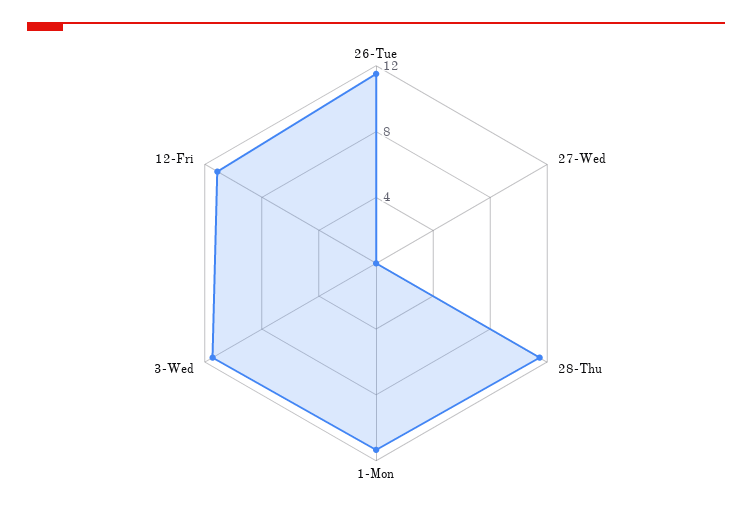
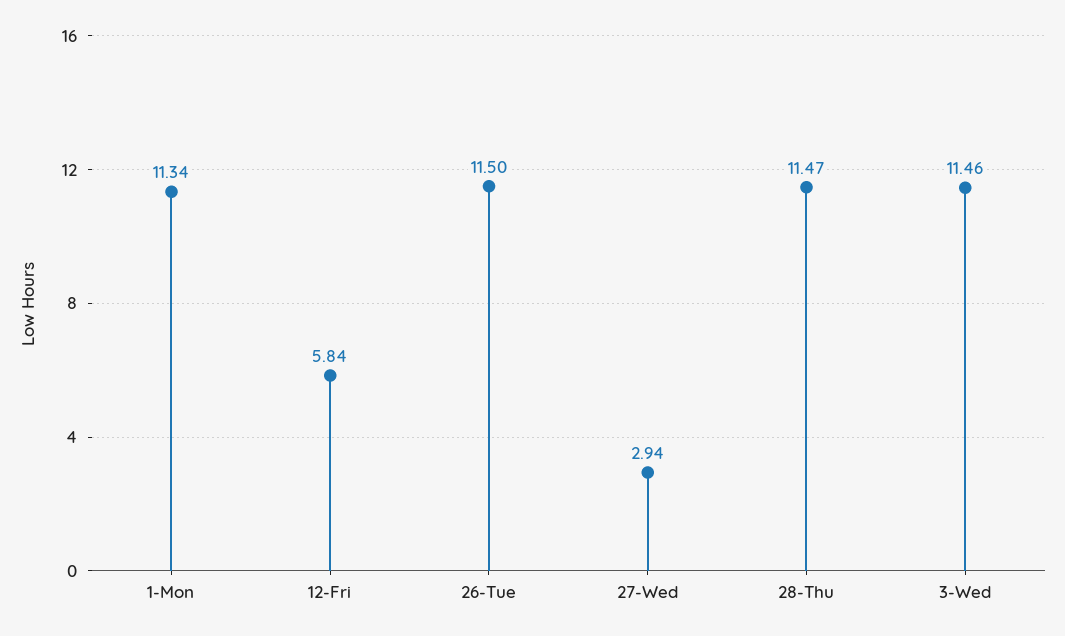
  {
    "26-Tue": 11.5,
-   "27-Wed": 0,
+   "27-Wed": 2.94,
    "28-Thu": 11.47,
    "1-Mon": 11.34,
    "3-Wed": 11.46,
-   "12-Fri": 11
+   "12-Fri": 5.84
  }

